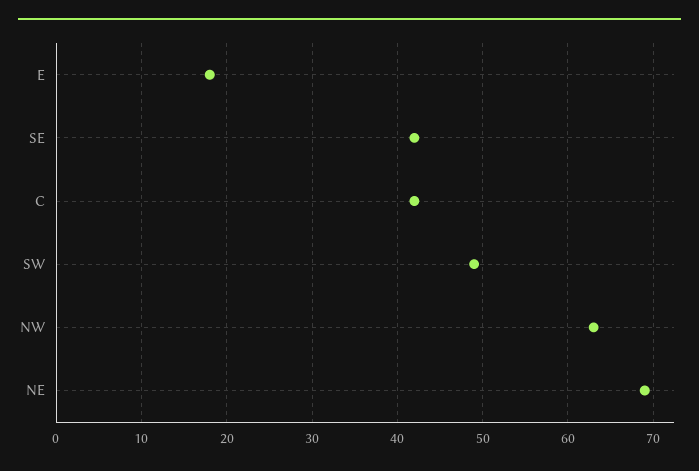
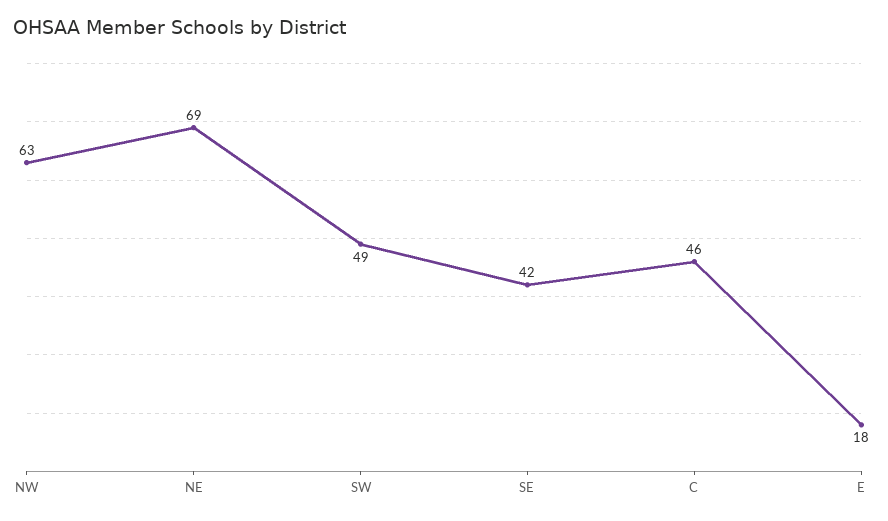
  {
    "E": 18,
    "SE": 42,
-   "C": 42,
+   "C": 46,
    "SW": 49,
    "NW": 63,
    "NE": 69
  }

